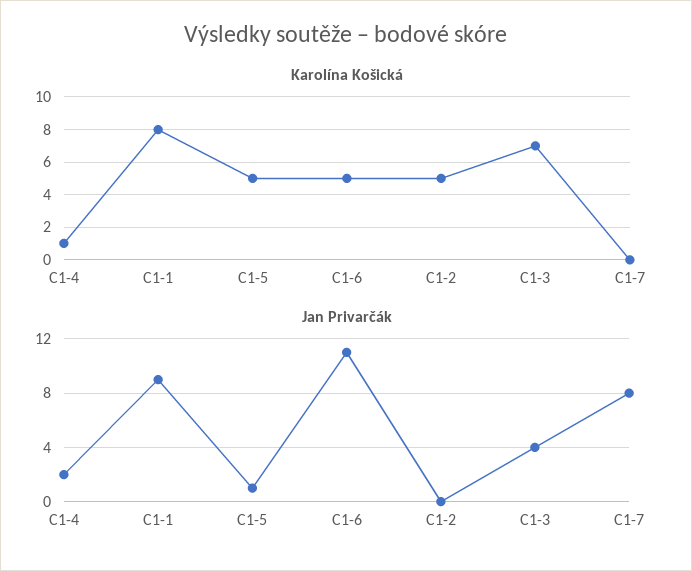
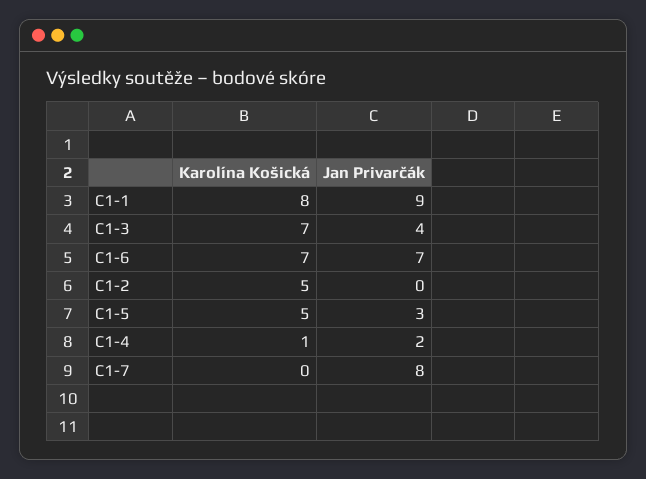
  {
    "Karolína Košická": {
      "C1-4": 1,
      "C1-1": 8,
      "C1-5": 5,
-     "C1-6": 5,
+     "C1-6": 7,
      "C1-2": 5,
      "C1-3": 7,
      "C1-7": 0
    },
    "Jan Privarčák": {
      "C1-4": 2,
      "C1-1": 9,
-     "C1-5": 1,
+     "C1-5": 3,
-     "C1-6": 11,
+     "C1-6": 7,
      "C1-2": 0,
      "C1-3": 4,
      "C1-7": 8
    }
  }

